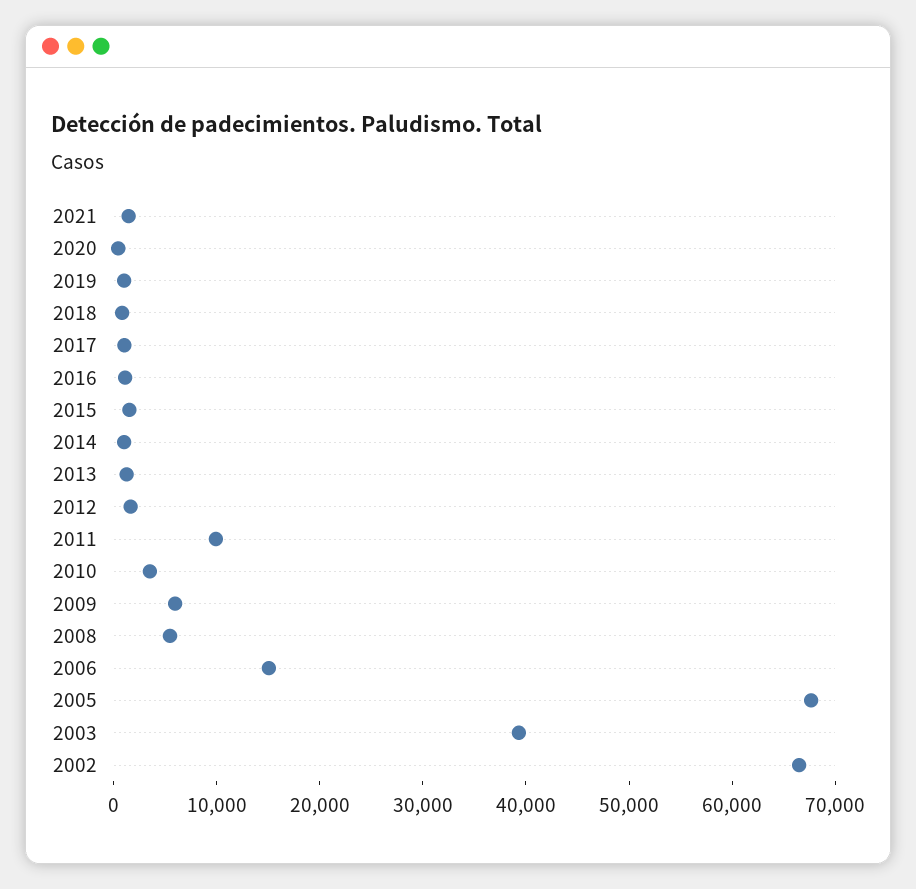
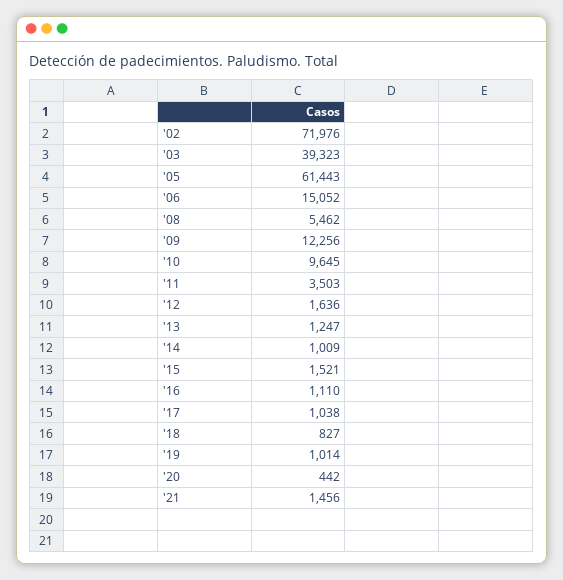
  {
    "2021": 1456,
    "2020": 442,
    "2019": 1014,
    "2018": 827,
    "2017": 1038,
    "2016": 1110,
    "2015": 1521,
    "2014": 1009,
    "2013": 1247,
    "2012": 1636,
-   "2011": 10000,
+   "2011": 3503,
-   "2010": 4000,
+   "2010": 9645,
-   "2009": 6000,
+   "2009": 12256,
    "2008": 5462,
    "2006": 15052,
-   "2005": 68000,
+   "2005": 61443,
    "2003": 39323,
-   "2002": 66000
+   "2002": 71976
  }

